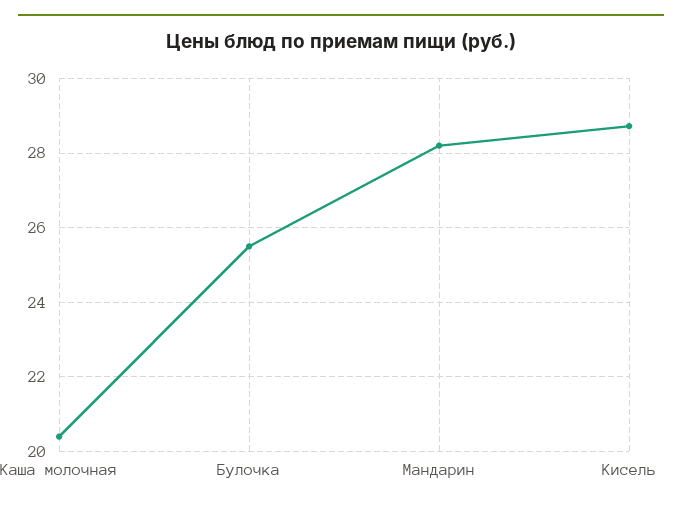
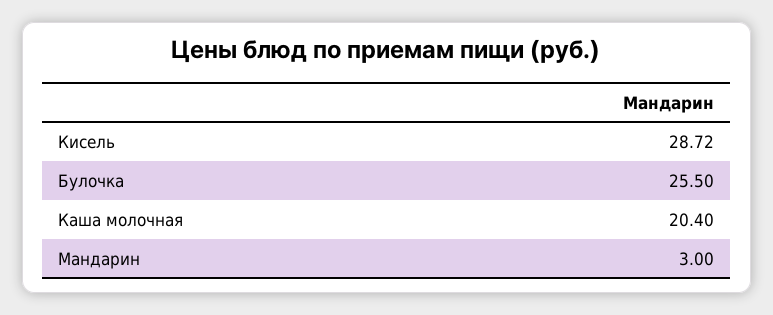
  {
    "Каша молочная": 20.4,
    "Булочка": 25.5,
-   "Мандарин": 28.2,
+   "Мандарин": 3,
    "Кисель": 28.72
  }

